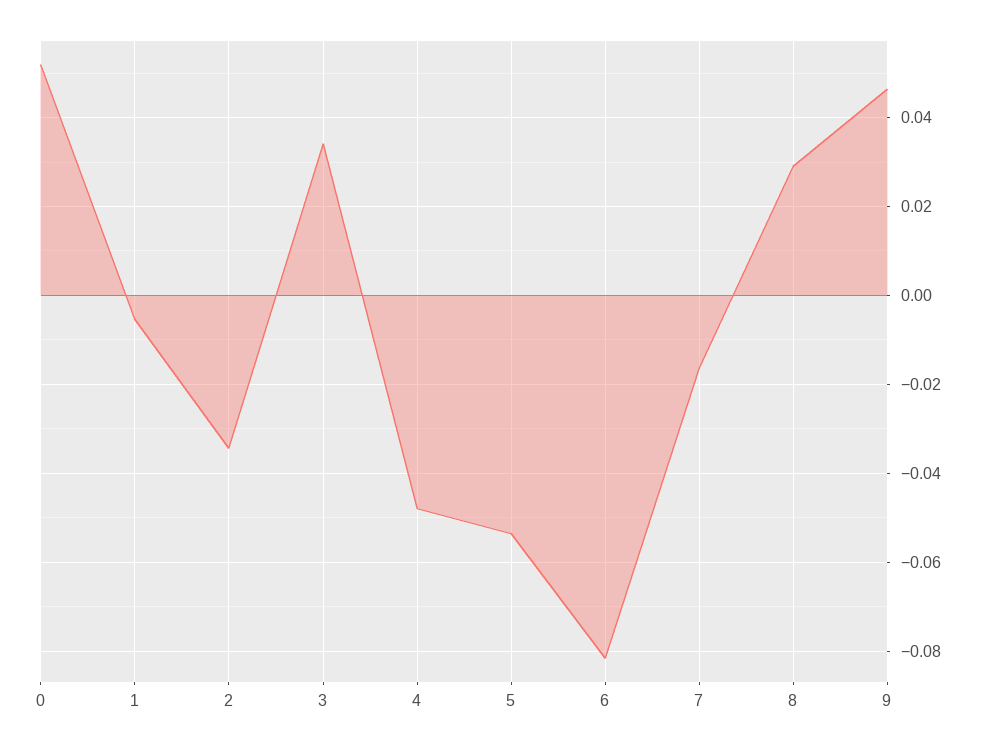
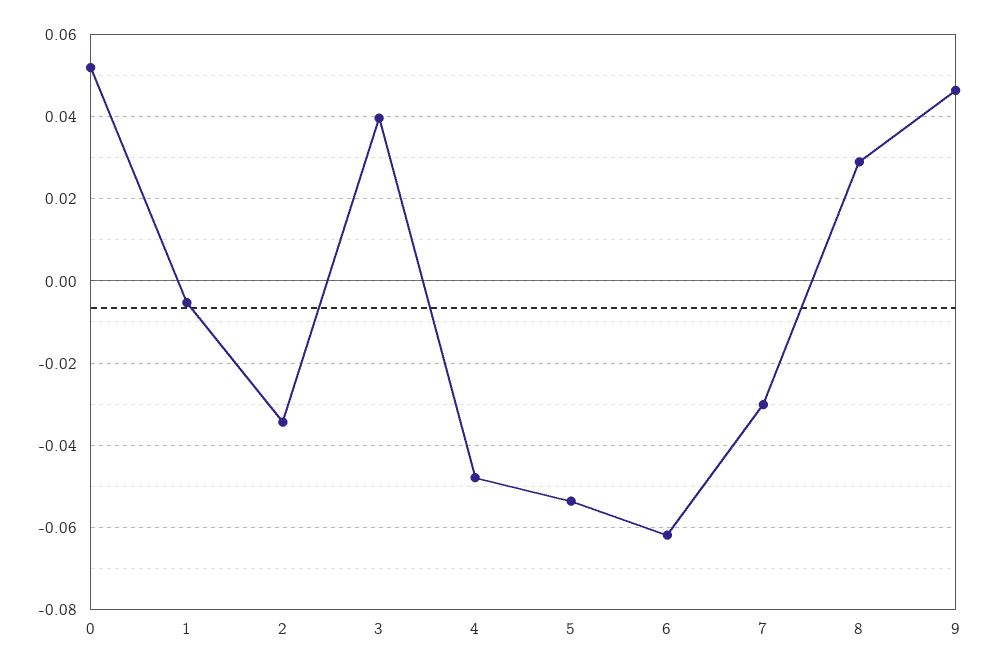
  {
    "0": 0.052,
    "1": -0.006,
    "2": -0.034,
-   "3": 0.034,
+   "3": 0.04,
    "4": -0.048,
    "5": -0.054,
-   "6": -0.082,
+   "6": -0.062,
-   "7": -0.016,
+   "7": -0.03,
    "8": 0.03,
    "9": 0.046
  }

